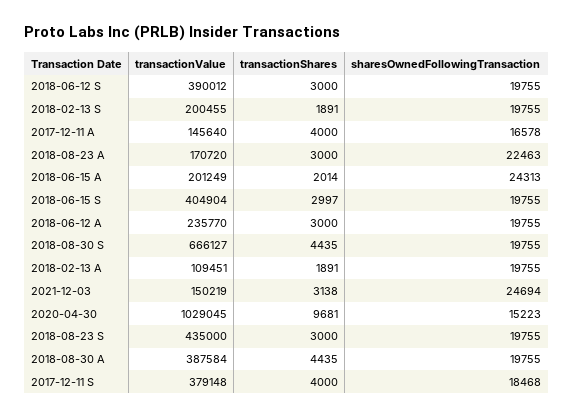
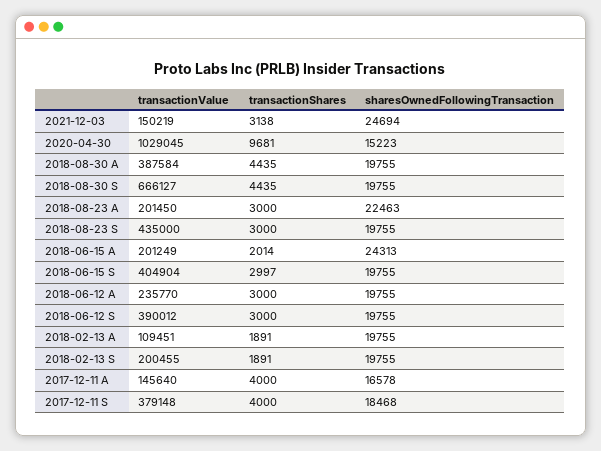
  {
    "transactionValue": {
      "2018-06-12 S": 390012,
      "2018-02-13 S": 200455,
      "2017-12-11 A": 145640,
-     "2018-08-23 A": 170720,
+     "2018-08-23 A": 201450,
      "2018-06-15 A": 201249,
      "2018-06-15 S": 404904,
      "2018-06-12 A": 235770,
      "2018-08-30 S": 666127,
      "2018-02-13 A": 109451,
      "2021-12-03": 150219,
      "2020-04-30": 1029045,
      "2018-08-23 S": 435000,
      "2018-08-30 A": 387584,
      "2017-12-11 S": 379148
    },
    "transactionShares": {
      "2018-06-12 S": 3000,
      "2018-02-13 S": 1891,
      "2017-12-11 A": 4000,
      "2018-08-23 A": 3000,
      "2018-06-15 A": 2014,
      "2018-06-15 S": 2997,
      "2018-06-12 A": 3000,
      "2018-08-30 S": 4435,
      "2018-02-13 A": 1891,
      "2021-12-03": 3138,
      "2020-04-30": 9681,
      "2018-08-23 S": 3000,
      "2018-08-30 A": 4435,
      "2017-12-11 S": 4000
    },
    "sharesOwnedFollowingTransaction": {
      "2018-06-12 S": 19755,
      "2018-02-13 S": 19755,
      "2017-12-11 A": 16578,
      "2018-08-23 A": 22463,
      "2018-06-15 A": 24313,
      "2018-06-15 S": 19755,
      "2018-06-12 A": 19755,
      "2018-08-30 S": 19755,
      "2018-02-13 A": 19755,
      "2021-12-03": 24694,
      "2020-04-30": 15223,
      "2018-08-23 S": 19755,
      "2018-08-30 A": 19755,
      "2017-12-11 S": 18468
    }
  }

